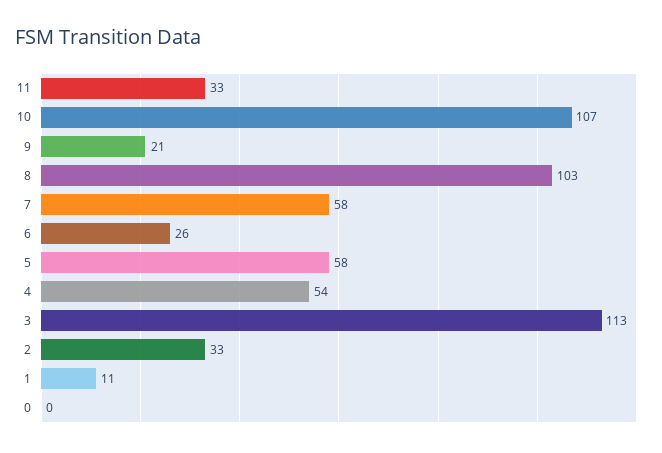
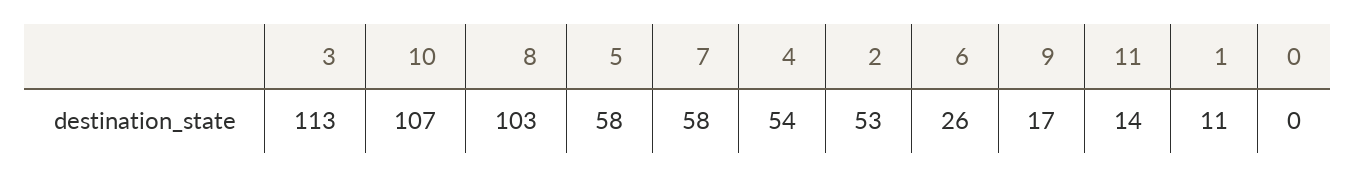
  {
-   "11": 33,
+   "11": 14,
    "10": 107,
-   "9": 21,
+   "9": 17,
    "8": 103,
    "7": 58,
    "6": 26,
    "5": 58,
    "4": 54,
    "3": 113,
-   "2": 33,
+   "2": 53,
    "1": 11,
    "0": 0
  }

